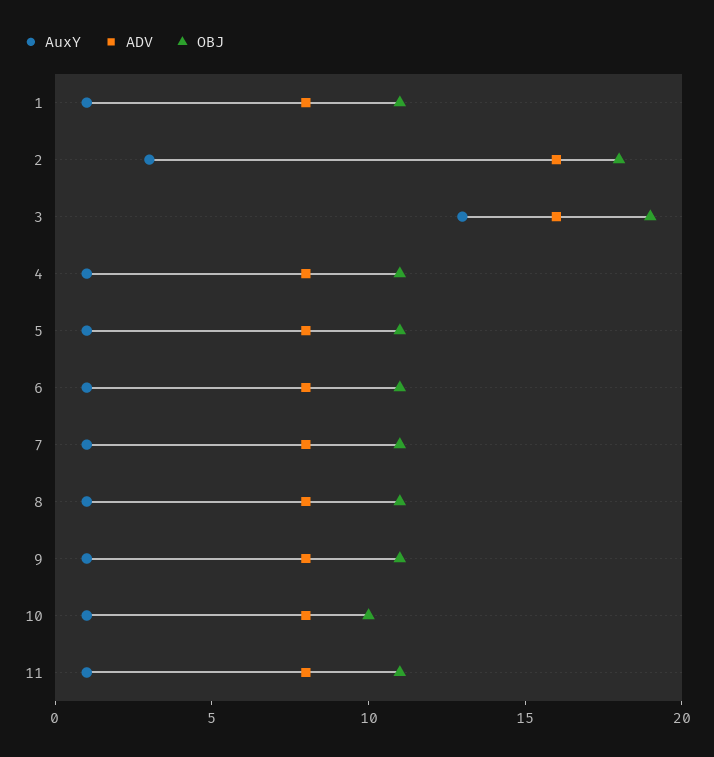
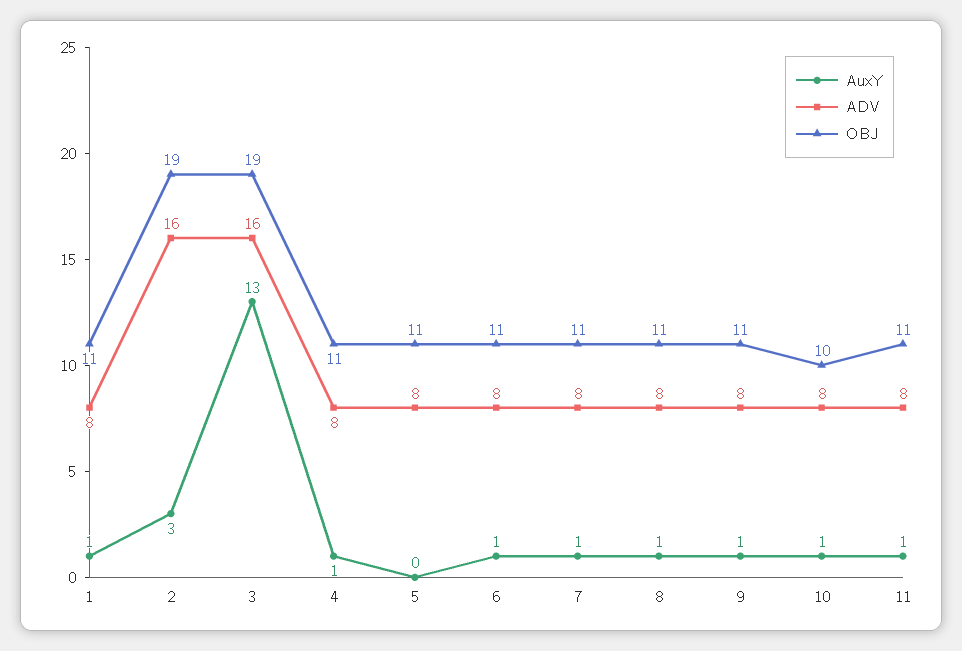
  {
    "AuxY": {
      "1": 1,
      "2": 3,
      "3": 13,
      "4": 1,
-     "5": 1,
+     "5": 0,
      "6": 1,
      "7": 1,
      "8": 1,
      "9": 1,
      "10": 1,
      "11": 1
    },
    "ADV": {
      "1": 8,
      "2": 16,
      "3": 16,
      "4": 8,
      "5": 8,
      "6": 8,
      "7": 8,
      "8": 8,
      "9": 8,
      "10": 8,
      "11": 8
    },
    "OBJ": {
      "1": 11,
-     "2": 18,
+     "2": 19,
      "3": 19,
      "4": 11,
      "5": 11,
      "6": 11,
      "7": 11,
      "8": 11,
      "9": 11,
      "10": 10,
      "11": 11
    }
  }

